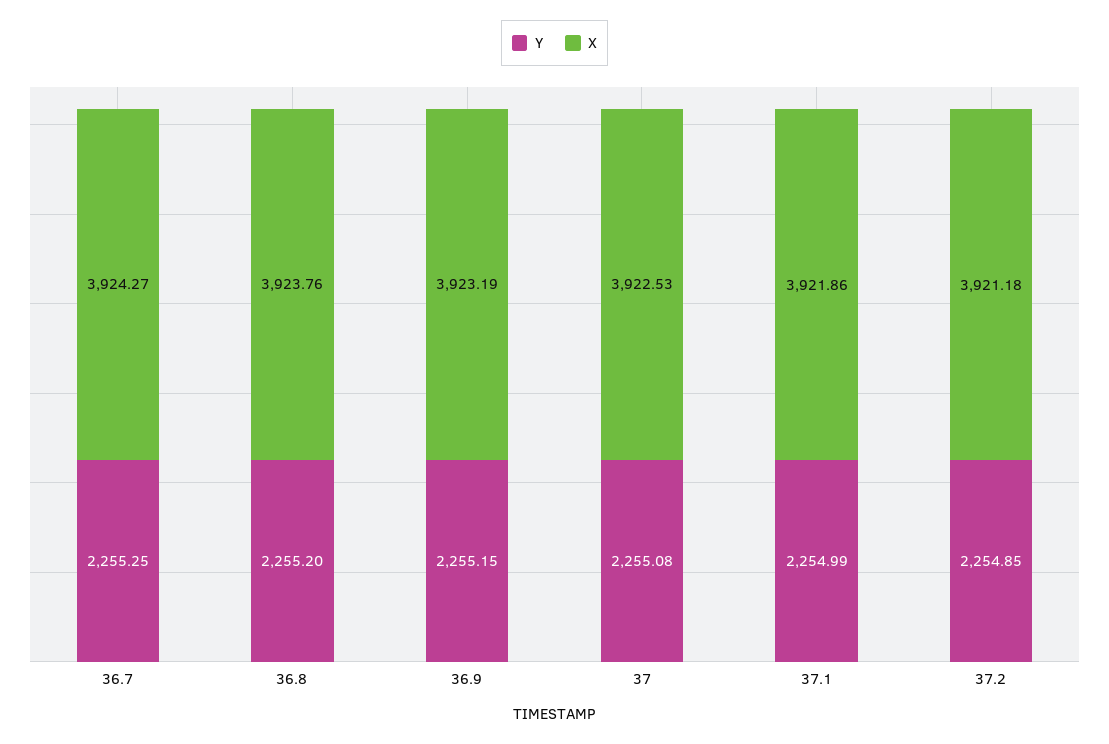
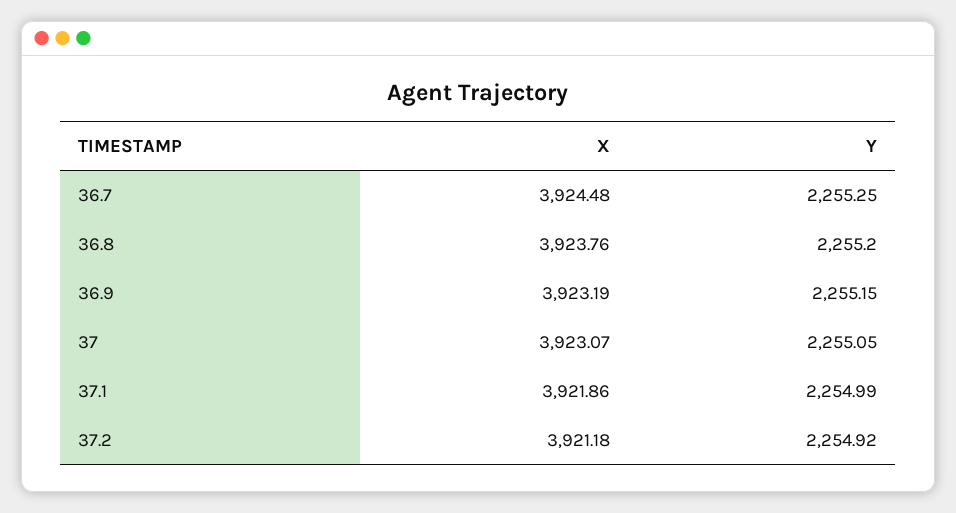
  {
    "Y": {
      "36.7": 2255.25,
      "36.8": 2255.2,
      "36.9": 2255.15,
-     "37": 2255.08,
+     "37": 2255.05,
      "37.1": 2254.99,
-     "37.2": 2254.85
+     "37.2": 2254.92
    },
    "X": {
-     "36.7": 3924.27,
+     "36.7": 3924.48,
      "36.8": 3923.76,
      "36.9": 3923.19,
-     "37": 3922.53,
+     "37": 3923.07,
      "37.1": 3921.86,
      "37.2": 3921.18
    }
  }

